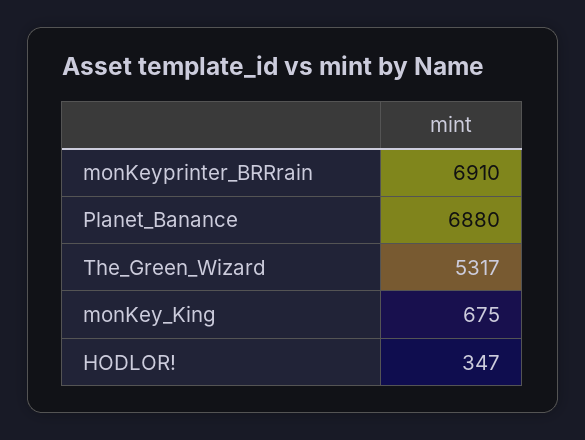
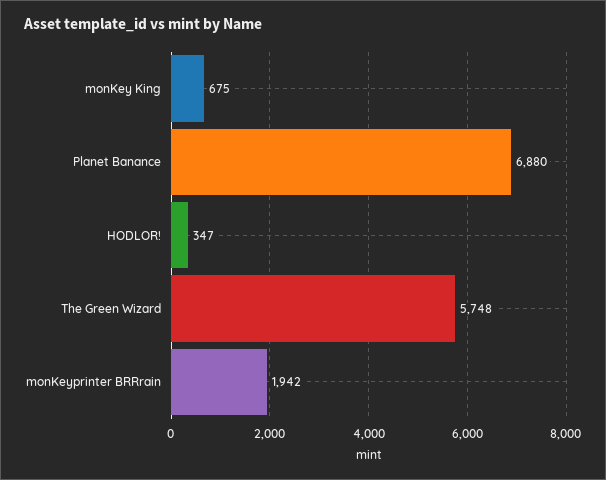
  {
-   "monKeyprinter_BRRrain": 6910,
+   "monKeyprinter_BRRrain": 1942,
    "Planet_Banance": 6880,
-   "The_Green_Wizard": 5317,
+   "The_Green_Wizard": 5748,
    "monKey_King": 675,
    "HODLOR!": 347
  }

